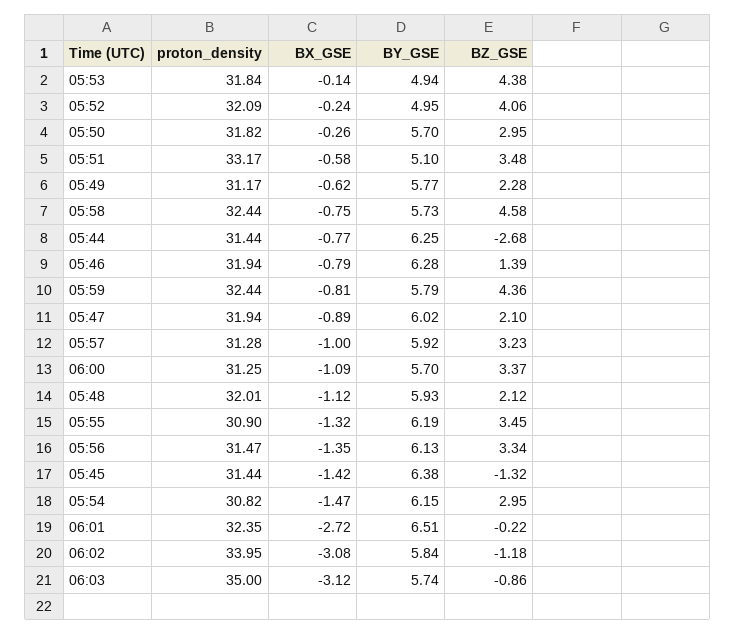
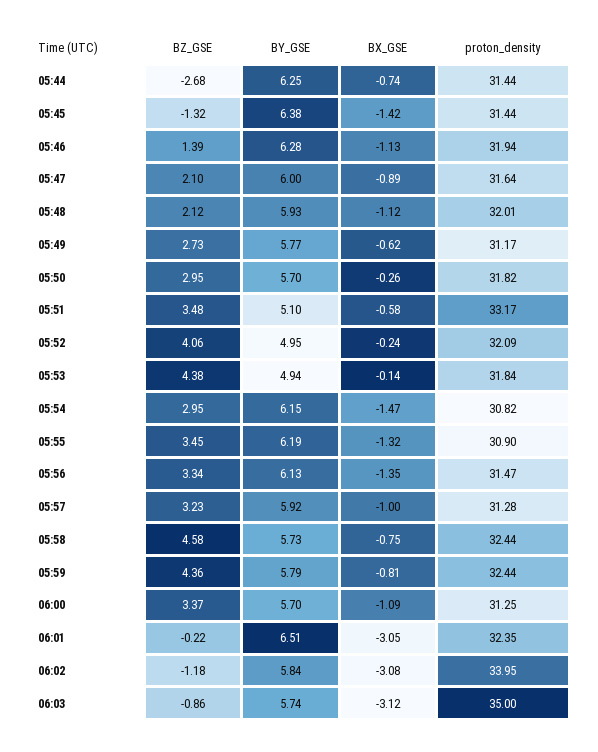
  {
    "proton_density": {
      "05:53": 31.84,
      "05:52": 32.09,
      "05:50": 31.82,
      "05:51": 33.17,
      "05:49": 31.17,
      "05:58": 32.44,
      "05:44": 31.44,
      "05:46": 31.94,
      "05:59": 32.44,
-     "05:47": 31.94,
+     "05:47": 31.64,
      "05:57": 31.28,
      "06:00": 31.25,
      "05:48": 32.01,
      "05:55": 30.9,
      "05:56": 31.47,
      "05:45": 31.44,
      "05:54": 30.82,
      "06:01": 32.35,
      "06:02": 33.95,
      "06:03": 35
    },
    "BX_GSE": {
      "05:53": -0.14,
      "05:52": -0.24,
      "05:50": -0.26,
      "05:51": -0.58,
      "05:49": -0.62,
      "05:58": -0.75,
-     "05:44": -0.77,
+     "05:44": -0.74,
-     "05:46": -0.79,
+     "05:46": -1.13,
      "05:59": -0.81,
      "05:47": -0.89,
      "05:57": -1,
      "06:00": -1.09,
      "05:48": -1.12,
      "05:55": -1.32,
      "05:56": -1.35,
      "05:45": -1.42,
      "05:54": -1.47,
-     "06:01": -2.72,
+     "06:01": -3.05,
      "06:02": -3.08,
      "06:03": -3.12
    },
    "BY_GSE": {
      "05:53": 4.94,
      "05:52": 4.95,
      "05:50": 5.7,
      "05:51": 5.1,
      "05:49": 5.77,
      "05:58": 5.73,
      "05:44": 6.25,
      "05:46": 6.28,
      "05:59": 5.79,
-     "05:47": 6.02,
+     "05:47": 6,
      "05:57": 5.92,
      "06:00": 5.7,
      "05:48": 5.93,
      "05:55": 6.19,
      "05:56": 6.13,
      "05:45": 6.38,
      "05:54": 6.15,
      "06:01": 6.51,
      "06:02": 5.84,
      "06:03": 5.74
    },
    "BZ_GSE": {
      "05:53": 4.38,
      "05:52": 4.06,
      "05:50": 2.95,
      "05:51": 3.48,
-     "05:49": 2.28,
+     "05:49": 2.73,
      "05:58": 4.58,
      "05:44": -2.68,
      "05:46": 1.39,
      "05:59": 4.36,
      "05:47": 2.1,
      "05:57": 3.23,
      "06:00": 3.37,
      "05:48": 2.12,
      "05:55": 3.45,
      "05:56": 3.34,
      "05:45": -1.32,
      "05:54": 2.95,
      "06:01": -0.22,
      "06:02": -1.18,
      "06:03": -0.86
    }
  }

